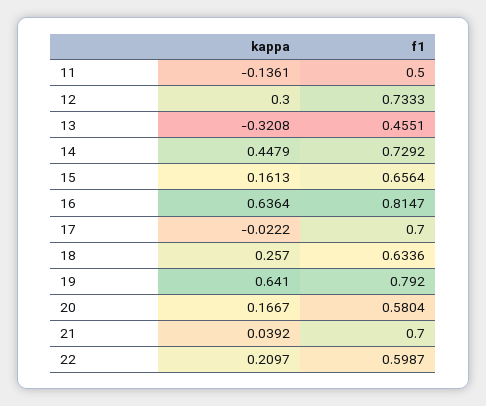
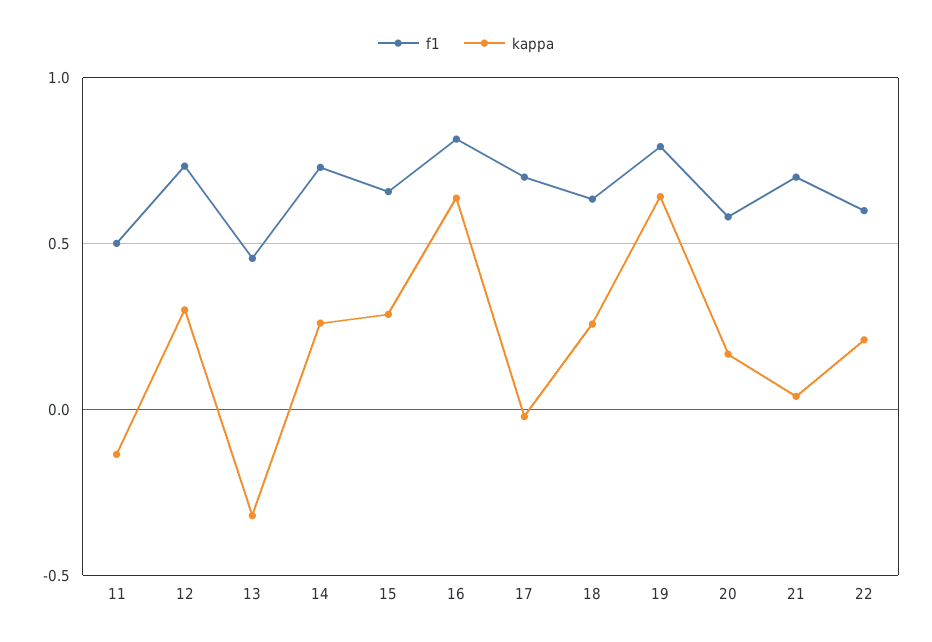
  {
    "kappa": {
      "11": -0.1361,
      "12": 0.3,
      "13": -0.3208,
-     "14": 0.4479,
+     "14": 0.25,
-     "15": 0.1613,
+     "15": 0.3,
      "16": 0.6364,
      "17": -0.0222,
      "18": 0.257,
      "19": 0.641,
      "20": 0.1667,
      "21": 0.0392,
      "22": 0.2097
    },
    "f1": {
      "11": 0.5,
      "12": 0.7333,
      "13": 0.4551,
      "14": 0.7292,
      "15": 0.6564,
      "16": 0.8147,
      "17": 0.7,
      "18": 0.6336,
      "19": 0.792,
      "20": 0.5804,
      "21": 0.7,
      "22": 0.5987
    }
  }

